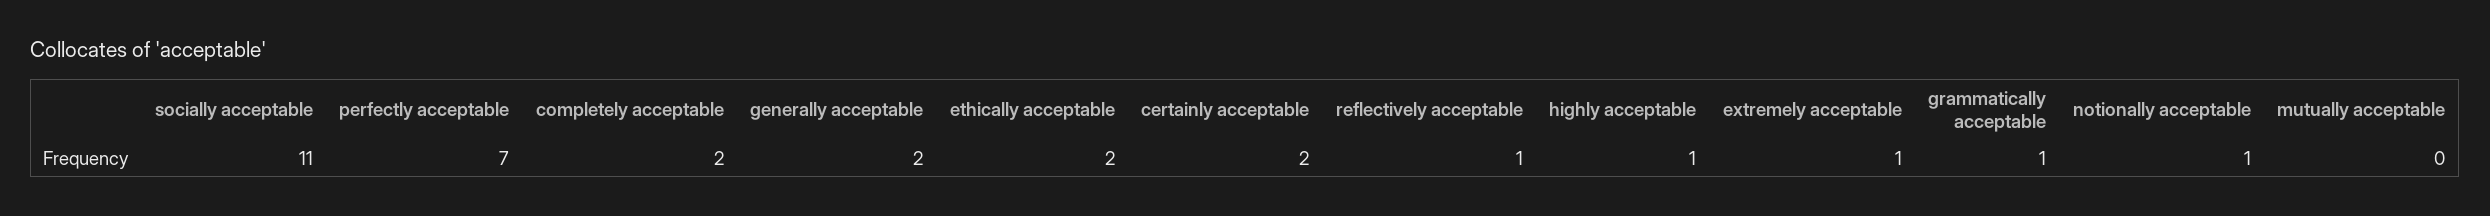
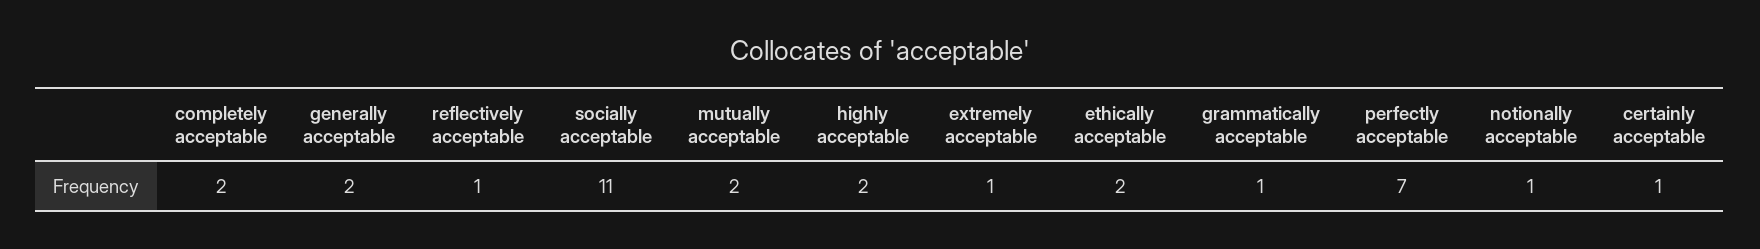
  {
    "socially acceptable": 11,
    "perfectly acceptable": 7,
    "completely acceptable": 2,
    "generally acceptable": 2,
    "ethically acceptable": 2,
-   "certainly acceptable": 2,
+   "certainly acceptable": 1,
    "reflectively acceptable": 1,
-   "highly acceptable": 1,
+   "highly acceptable": 2,
    "extremely acceptable": 1,
    "grammatically acceptable": 1,
    "notionally acceptable": 1,
-   "mutually acceptable": 0
+   "mutually acceptable": 2
  }

